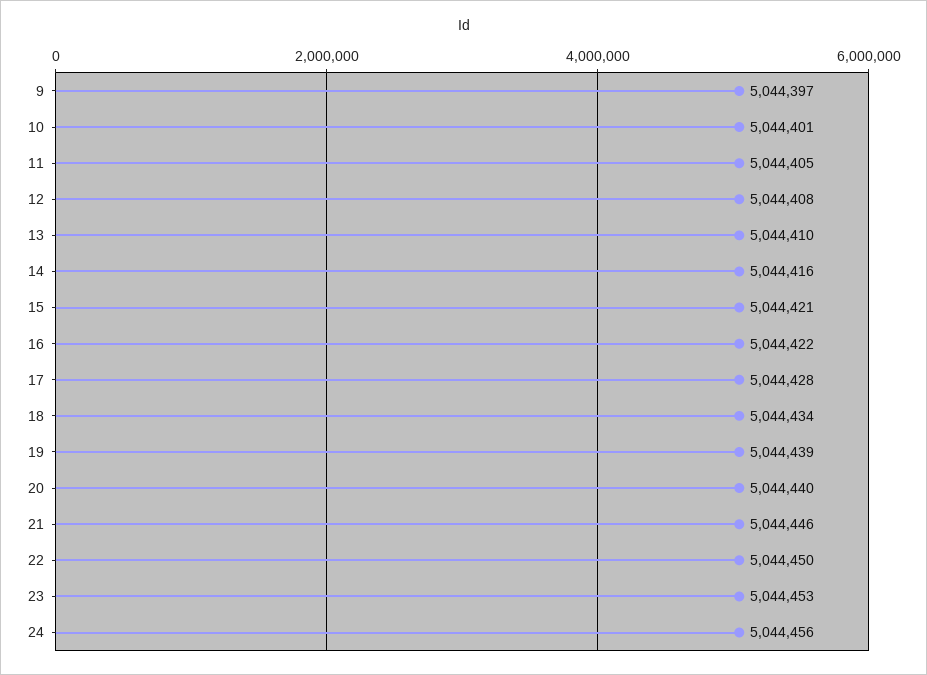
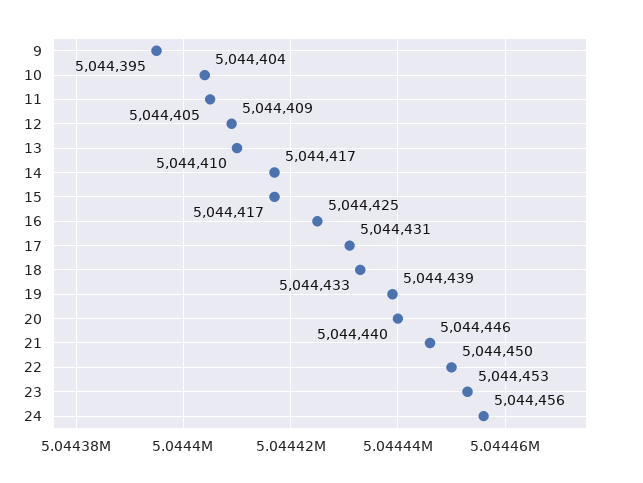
  {
-   "9": 5044397,
+   "9": 5044395,
-   "10": 5044401,
+   "10": 5044404,
    "11": 5044405,
-   "12": 5044408,
+   "12": 5044409,
    "13": 5044410,
-   "14": 5044416,
+   "14": 5044417,
-   "15": 5044421,
+   "15": 5044417,
-   "16": 5044422,
+   "16": 5044425,
-   "17": 5044428,
+   "17": 5044431,
-   "18": 5044434,
+   "18": 5044433,
    "19": 5044439,
    "20": 5044440,
    "21": 5044446,
    "22": 5044450,
    "23": 5044453,
    "24": 5044456
  }

